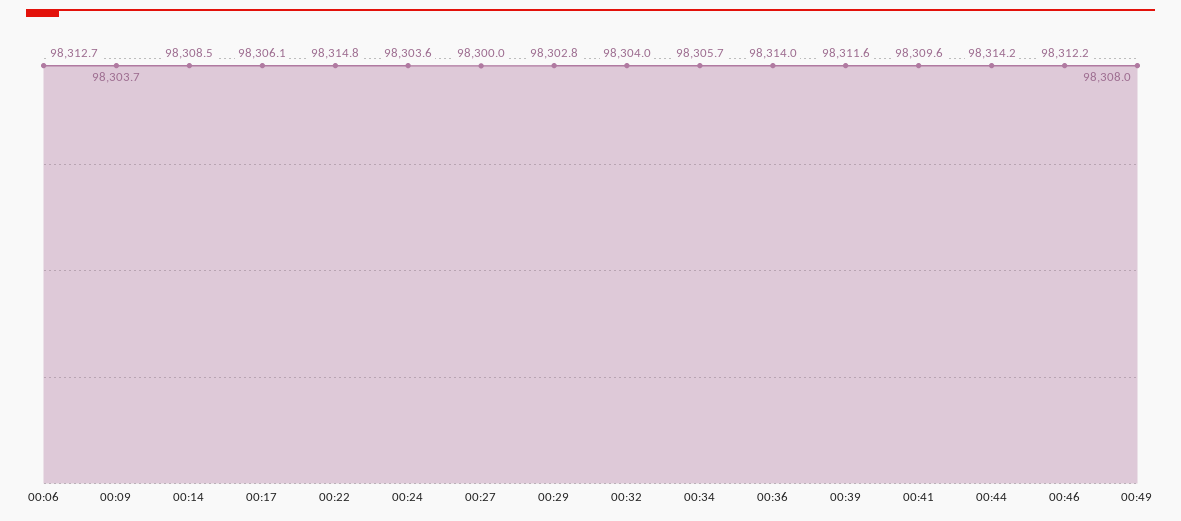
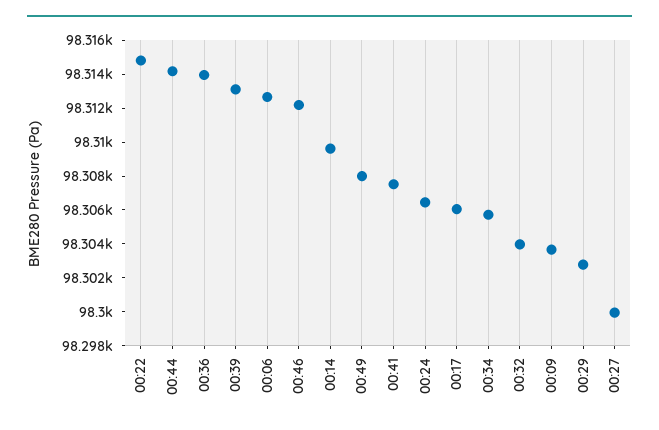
  {
    "00:06": 98312.7,
    "00:09": 98303.7,
-   "00:14": 98308.5,
+   "00:14": 98309.5,
    "00:17": 98306.1,
    "00:22": 98314.8,
-   "00:24": 98303.6,
+   "00:24": 98306.5,
    "00:27": 98300,
    "00:29": 98302.8,
    "00:32": 98304,
    "00:34": 98305.7,
    "00:36": 98314,
-   "00:39": 98311.6,
+   "00:39": 98313,
-   "00:41": 98309.6,
+   "00:41": 98307.5,
    "00:44": 98314.2,
    "00:46": 98312.2,
    "00:49": 98308
  }

